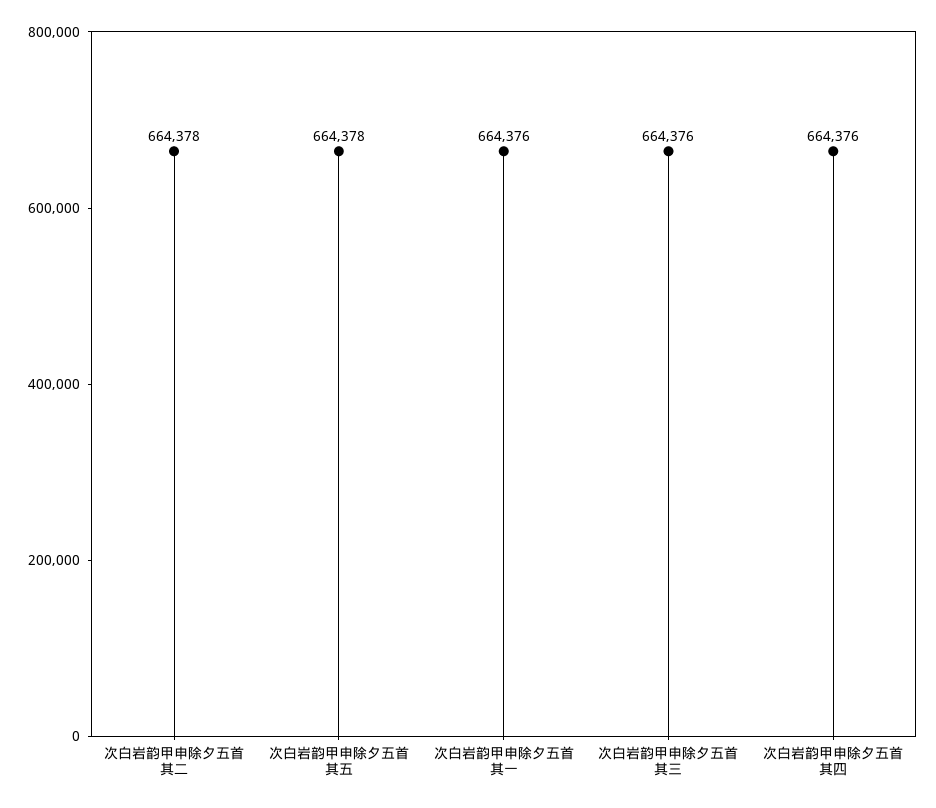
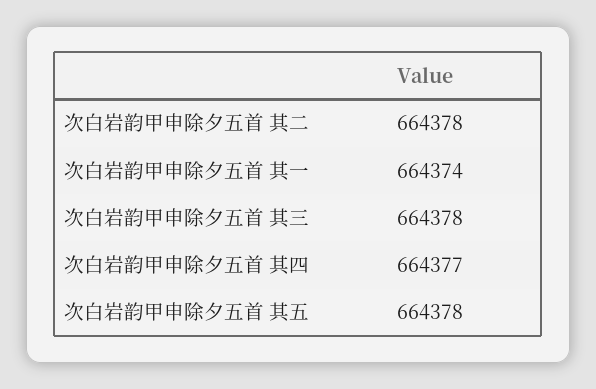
  {
    "次白岩韵甲申除夕五首 其二": 664378,
    "次白岩韵甲申除夕五首 其五": 664378,
-   "次白岩韵甲申除夕五首 其一": 664376,
+   "次白岩韵甲申除夕五首 其一": 664374,
-   "次白岩韵甲申除夕五首 其三": 664376,
+   "次白岩韵甲申除夕五首 其三": 664378,
-   "次白岩韵甲申除夕五首 其四": 664376
+   "次白岩韵甲申除夕五首 其四": 664377
  }

